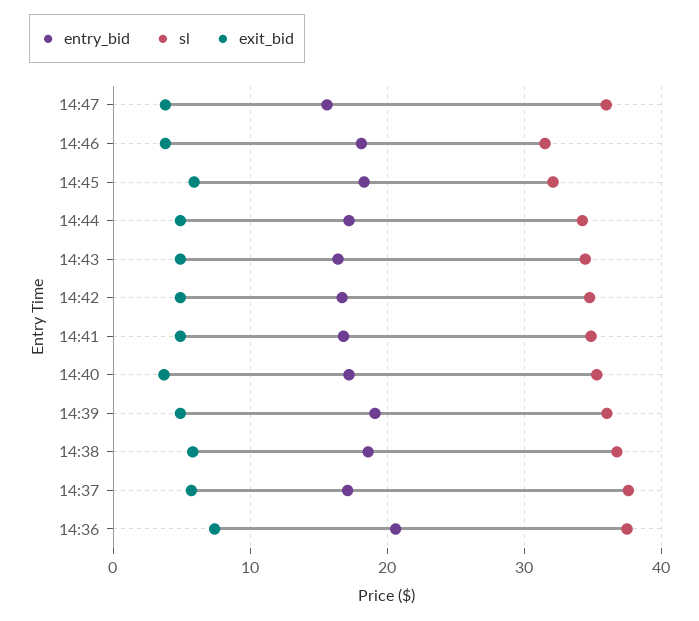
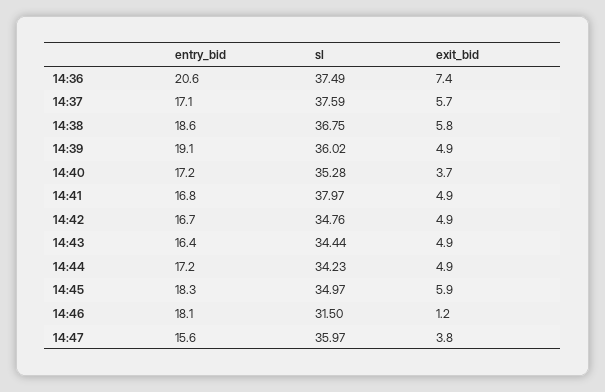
  {
    "entry_bid": {
      "14:47": 15.6,
      "14:46": 18.1,
      "14:45": 18.3,
      "14:44": 17.2,
      "14:43": 16.4,
      "14:42": 16.7,
      "14:41": 16.8,
      "14:40": 17.2,
      "14:39": 19.1,
      "14:38": 18.6,
      "14:37": 17.1,
      "14:36": 20.6
    },
    "sl": {
      "14:47": 35.97,
      "14:46": 31.5,
-     "14:45": 32,
+     "14:45": 34.97,
      "14:44": 34.23,
      "14:43": 34.44,
      "14:42": 34.76,
-     "14:41": 35,
+     "14:41": 37.97,
      "14:40": 35.28,
      "14:39": 36.02,
      "14:38": 36.75,
      "14:37": 37.59,
      "14:36": 37.49
    },
    "exit_bid": {
      "14:47": 3.8,
-     "14:46": 4,
+     "14:46": 1.2,
      "14:45": 5.9,
      "14:44": 4.9,
      "14:43": 4.9,
      "14:42": 4.9,
      "14:41": 4.9,
      "14:40": 3.7,
      "14:39": 4.9,
      "14:38": 5.8,
      "14:37": 5.7,
      "14:36": 7.4
    }
  }

